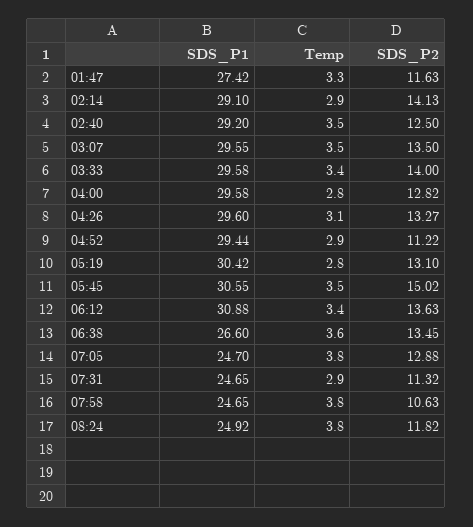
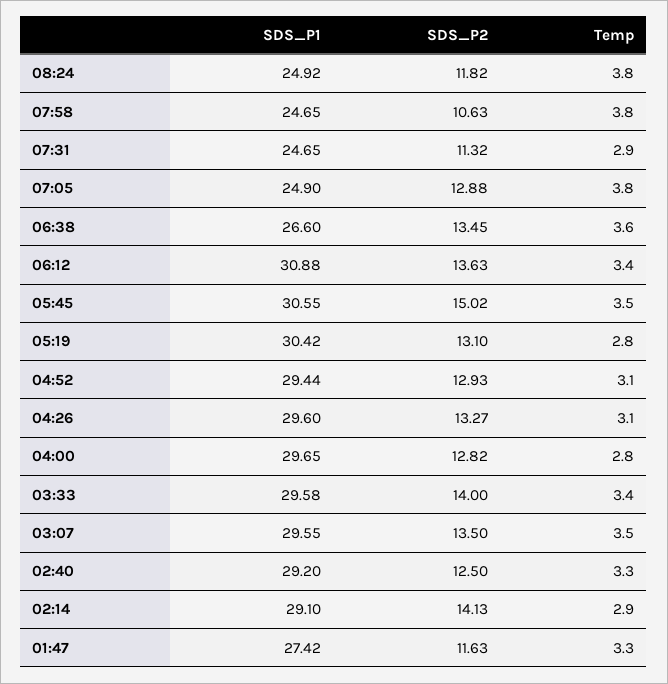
  {
    "SDS_P1": {
      "01:47": 27.42,
      "02:14": 29.1,
      "02:40": 29.2,
      "03:07": 29.55,
      "03:33": 29.58,
-     "04:00": 29.58,
+     "04:00": 29.65,
      "04:26": 29.6,
      "04:52": 29.44,
      "05:19": 30.42,
      "05:45": 30.55,
      "06:12": 30.88,
      "06:38": 26.6,
-     "07:05": 24.7,
+     "07:05": 24.9,
      "07:31": 24.65,
      "07:58": 24.65,
      "08:24": 24.92
    },
    "Temp": {
      "01:47": 3.3,
      "02:14": 2.9,
-     "02:40": 3.5,
+     "02:40": 3.3,
      "03:07": 3.5,
      "03:33": 3.4,
      "04:00": 2.8,
      "04:26": 3.1,
-     "04:52": 2.9,
+     "04:52": 3.1,
      "05:19": 2.8,
      "05:45": 3.5,
      "06:12": 3.4,
      "06:38": 3.6,
      "07:05": 3.8,
      "07:31": 2.9,
      "07:58": 3.8,
      "08:24": 3.8
    },
    "SDS_P2": {
      "01:47": 11.63,
      "02:14": 14.13,
      "02:40": 12.5,
      "03:07": 13.5,
      "03:33": 14,
      "04:00": 12.82,
      "04:26": 13.27,
-     "04:52": 11.22,
+     "04:52": 12.93,
      "05:19": 13.1,
      "05:45": 15.02,
      "06:12": 13.63,
      "06:38": 13.45,
      "07:05": 12.88,
      "07:31": 11.32,
      "07:58": 10.63,
      "08:24": 11.82
    }
  }

